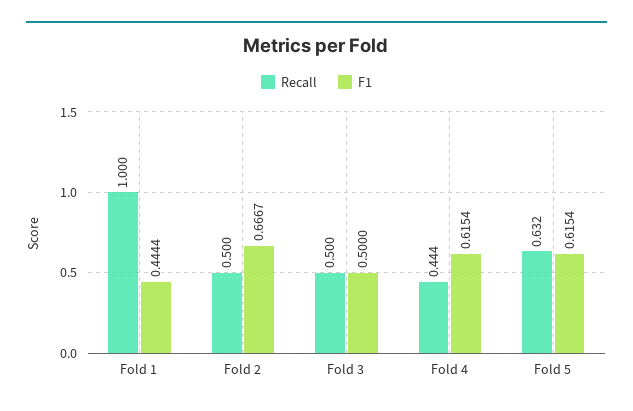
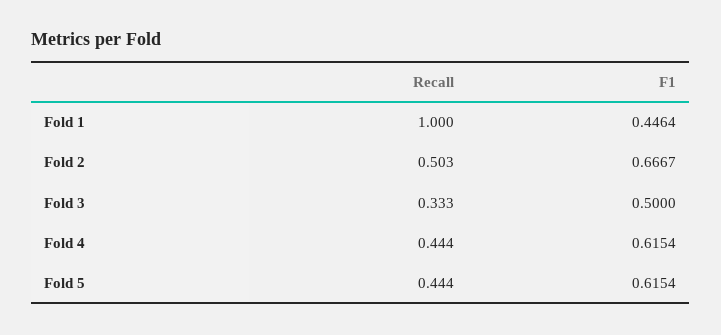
  {
    "Recall": {
      "Fold 1": 1,
-     "Fold 2": 0.5,
+     "Fold 2": 0.503,
-     "Fold 3": 0.5,
+     "Fold 3": 0.333,
      "Fold 4": 0.444,
-     "Fold 5": 0.632
+     "Fold 5": 0.444
    },
    "F1": {
-     "Fold 1": 0.4444,
+     "Fold 1": 0.4464,
      "Fold 2": 0.6667,
      "Fold 3": 0.5,
      "Fold 4": 0.6154,
      "Fold 5": 0.6154
    }
  }

